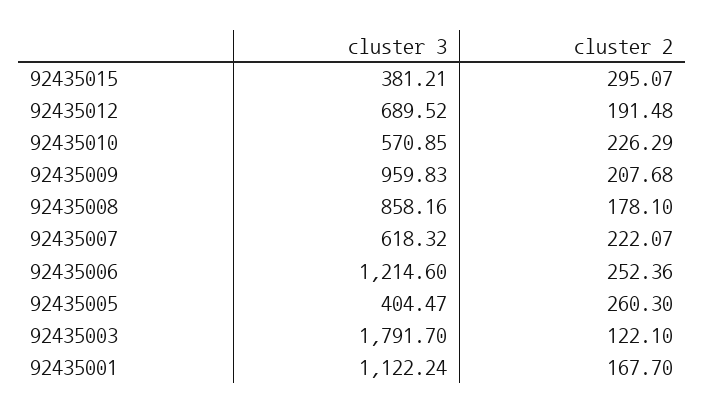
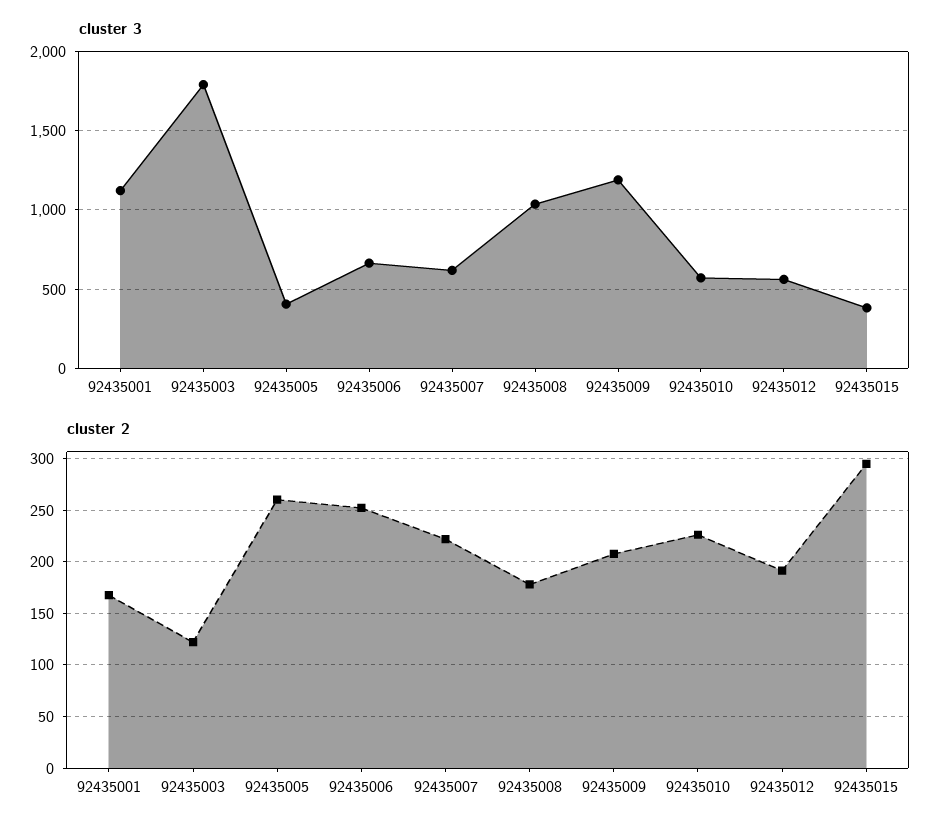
  {
    "cluster 3": {
      "92435015": 381.21,
-     "92435012": 689.52,
+     "92435012": 550,
      "92435010": 570.85,
-     "92435009": 959.83,
+     "92435009": 1200,
-     "92435008": 858.16,
+     "92435008": 1050,
      "92435007": 618.32,
-     "92435006": 1214.6,
+     "92435006": 650,
      "92435005": 404.47,
      "92435003": 1791.7,
      "92435001": 1122.24
    },
    "cluster 2": {
      "92435015": 295.07,
      "92435012": 191.48,
      "92435010": 226.29,
      "92435009": 207.68,
      "92435008": 178.1,
      "92435007": 222.07,
      "92435006": 252.36,
      "92435005": 260.3,
      "92435003": 122.1,
      "92435001": 167.7
    }
  }

